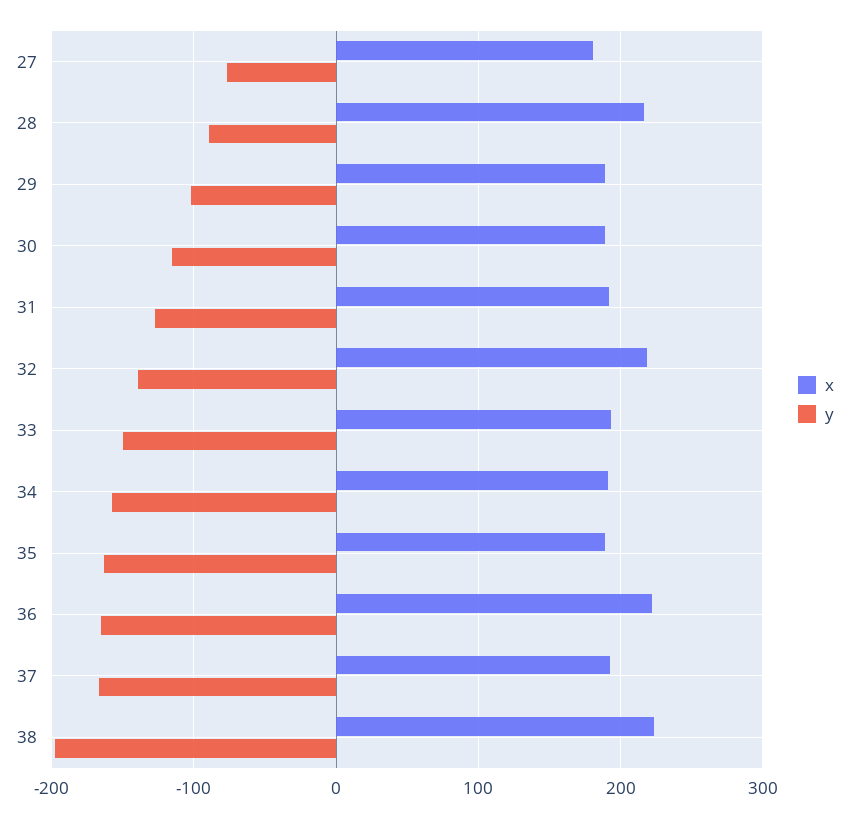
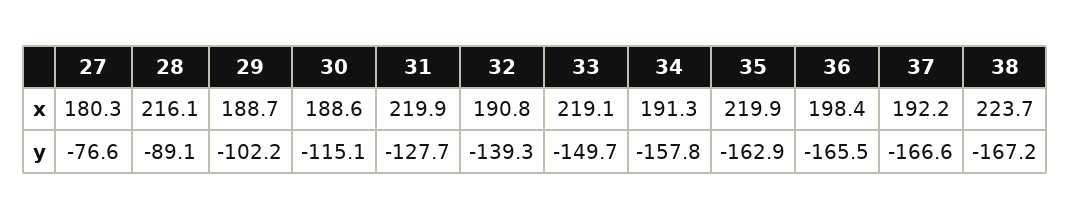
  {
    "x": {
      "27": 180.3,
      "28": 216.1,
      "29": 188.7,
      "30": 188.6,
-     "31": 190,
+     "31": 219.9,
-     "32": 220,
+     "32": 190.8,
-     "33": 190,
+     "33": 219.1,
      "34": 191.3,
-     "35": 190,
+     "35": 219.9,
-     "36": 220,
+     "36": 198.4,
      "37": 192.2,
      "38": 223.7
    },
    "y": {
      "27": -76.6,
      "28": -89.1,
      "29": -102.2,
      "30": -115.1,
      "31": -127.7,
      "32": -139.3,
      "33": -149.7,
      "34": -157.8,
      "35": -162.9,
      "36": -165.5,
      "37": -166.6,
-     "38": -200
+     "38": -167.2
    }
  }

